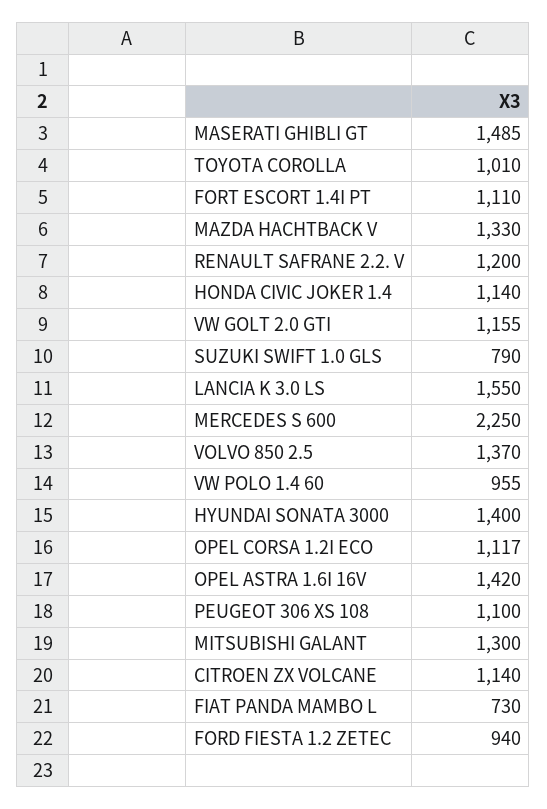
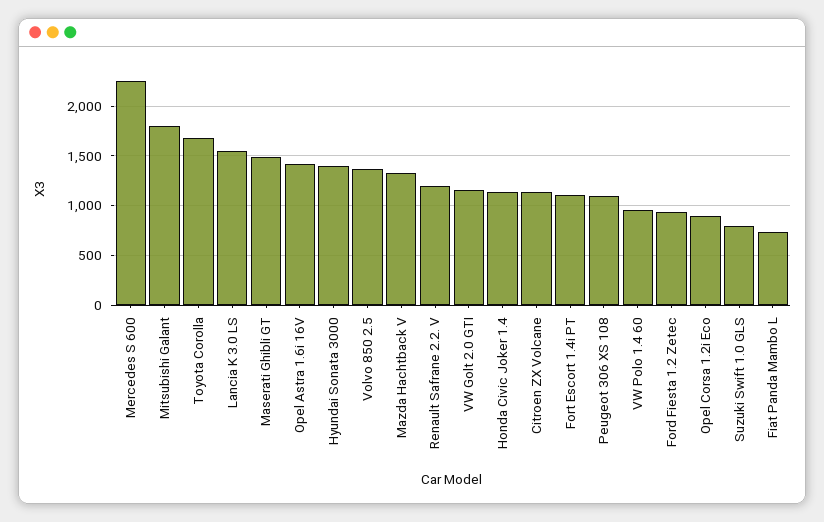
  {
    "MASERATI GHIBLI GT": 1485,
-   "TOYOTA COROLLA": 1010,
+   "TOYOTA COROLLA": 1700,
    "FORT ESCORT 1.4I PT": 1110,
    "MAZDA HACHTBACK V": 1330,
    "RENAULT SAFRANE 2.2. V": 1200,
    "HONDA CIVIC JOKER 1.4": 1140,
    "VW GOLT 2.0 GTI": 1155,
    "SUZUKI SWIFT 1.0 GLS": 790,
    "LANCIA K 3.0 LS": 1550,
    "MERCEDES S 600": 2250,
    "VOLVO 850 2.5": 1370,
    "VW POLO 1.4 60": 955,
    "HYUNDAI SONATA 3000": 1400,
-   "OPEL CORSA 1.2I ECO": 1117,
+   "OPEL CORSA 1.2I ECO": 900,
    "OPEL ASTRA 1.6I 16V": 1420,
    "PEUGEOT 306 XS 108": 1100,
-   "MITSUBISHI GALANT": 1300,
+   "MITSUBISHI GALANT": 1800,
    "CITROEN ZX VOLCANE": 1140,
    "FIAT PANDA MAMBO L": 730,
    "FORD FIESTA 1.2 ZETEC": 940
  }

